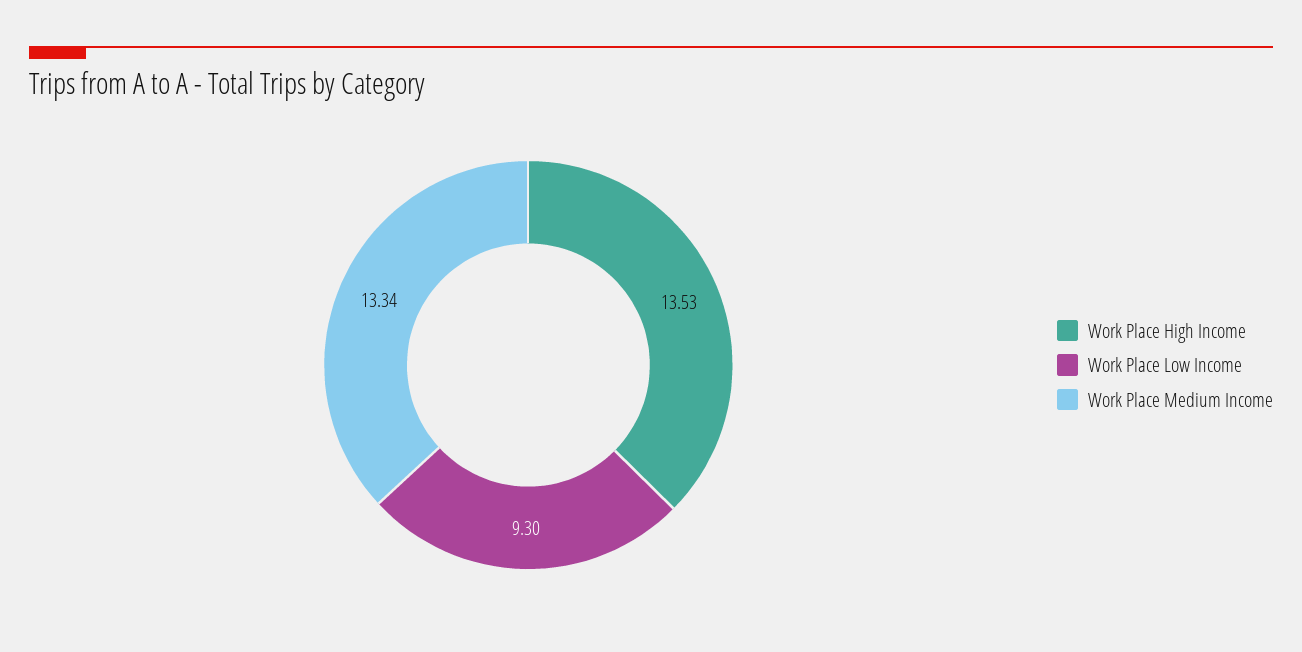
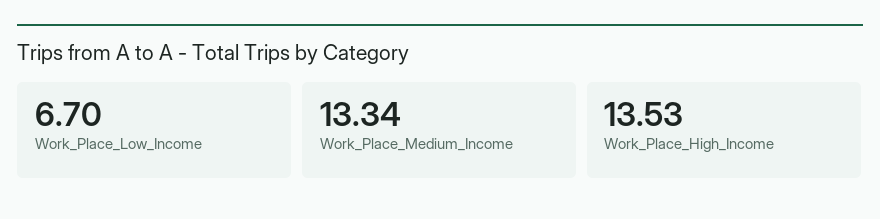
  {
    "Work Place High Income": 13.53,
-   "Work Place Low Income": 9.3,
+   "Work Place Low Income": 6.7,
    "Work Place Medium Income": 13.34
  }

